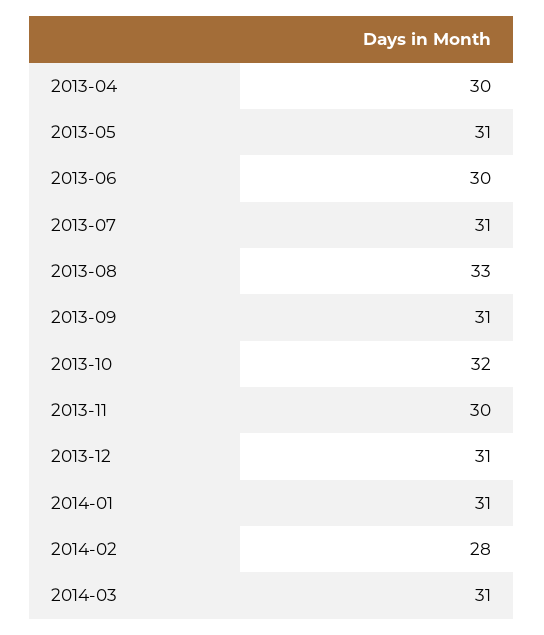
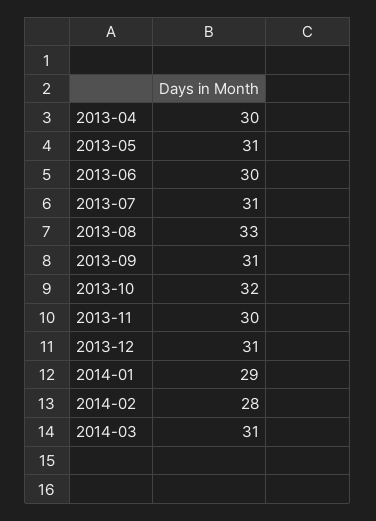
  {
    "2013-04": 30,
    "2013-05": 31,
    "2013-06": 30,
    "2013-07": 31,
    "2013-08": 33,
    "2013-09": 31,
    "2013-10": 32,
    "2013-11": 30,
    "2013-12": 31,
-   "2014-01": 31,
+   "2014-01": 29,
    "2014-02": 28,
    "2014-03": 31
  }

